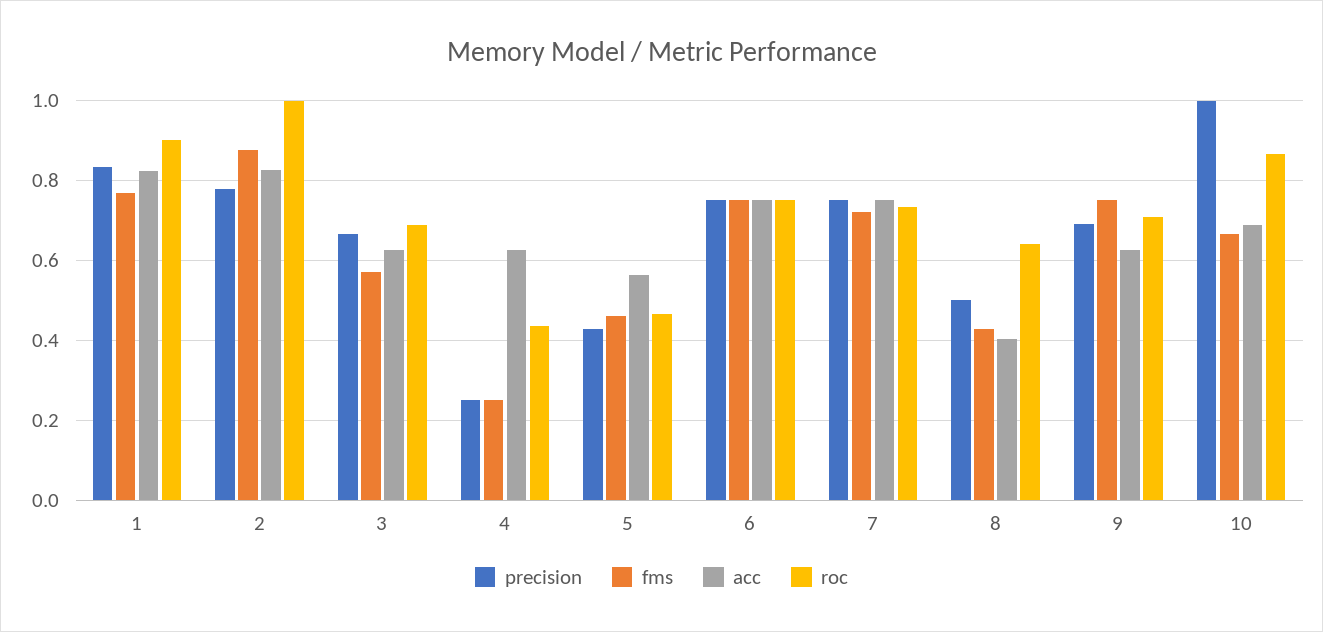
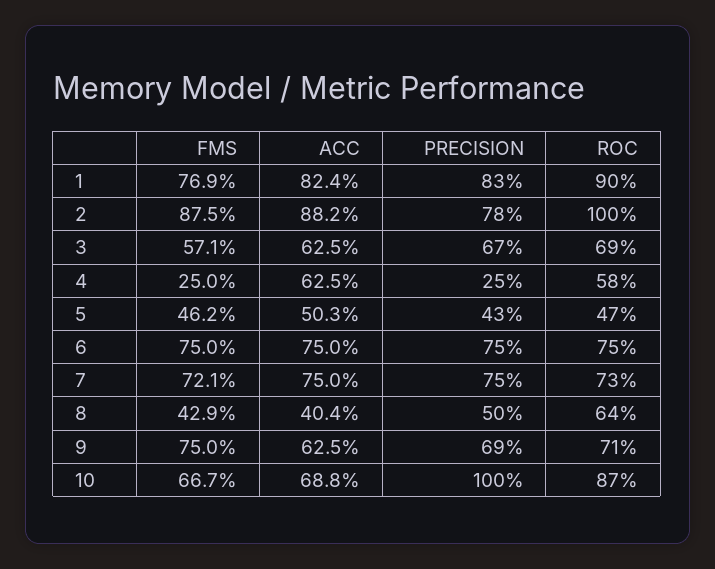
  {
    "precision": {
      "1": 0.83,
      "2": 0.78,
      "3": 0.67,
      "4": 0.25,
      "5": 0.43,
      "6": 0.75,
      "7": 0.75,
      "8": 0.5,
      "9": 0.69,
      "10": 1
    },
    "fms": {
      "1": 0.769,
      "2": 0.875,
      "3": 0.571,
      "4": 0.25,
      "5": 0.462,
      "6": 0.75,
      "7": 0.721,
      "8": 0.429,
      "9": 0.75,
      "10": 0.667
    },
    "acc": {
      "1": 0.824,
-     "2": 0.82,
+     "2": 0.882,
      "3": 0.625,
      "4": 0.625,
-     "5": 0.56,
+     "5": 0.503,
      "6": 0.75,
      "7": 0.75,
      "8": 0.404,
      "9": 0.625,
      "10": 0.688
    },
    "roc": {
      "1": 0.9,
      "2": 1,
      "3": 0.69,
-     "4": 0.44,
+     "4": 0.58,
      "5": 0.47,
      "6": 0.75,
      "7": 0.73,
      "8": 0.64,
      "9": 0.71,
      "10": 0.87
    }
  }

